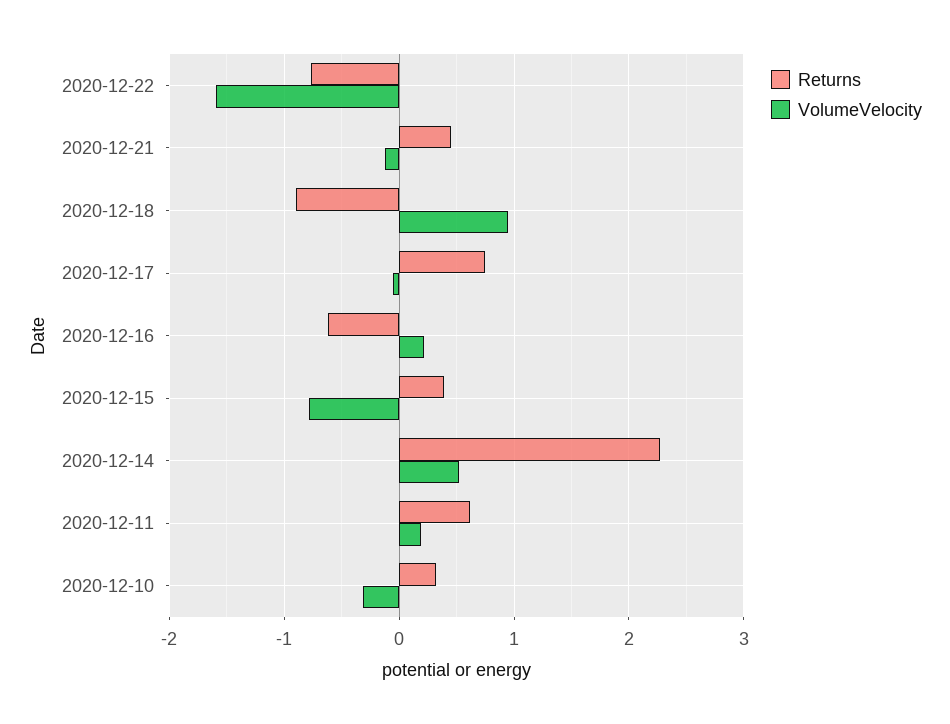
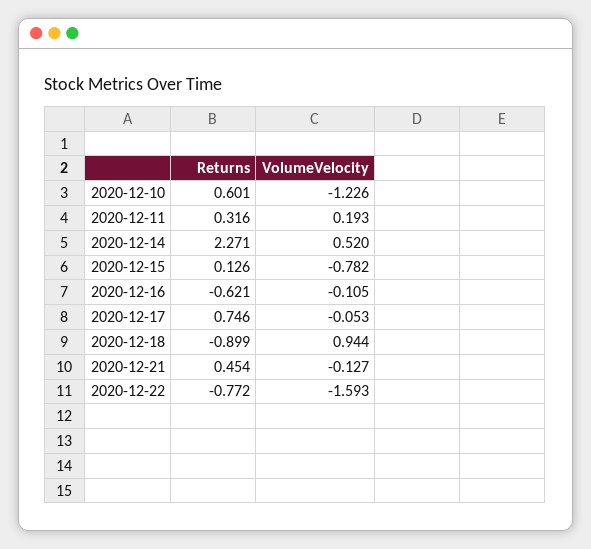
  {
    "Returns": {
      "2020-12-22": -0.772,
      "2020-12-21": 0.454,
      "2020-12-18": -0.899,
      "2020-12-17": 0.746,
      "2020-12-16": -0.621,
-     "2020-12-15": 0.4,
+     "2020-12-15": 0.126,
      "2020-12-14": 2.271,
-     "2020-12-11": 0.6,
+     "2020-12-11": 0.316,
-     "2020-12-10": 0.3
+     "2020-12-10": 0.601
    },
    "VolumeVelocity": {
      "2020-12-22": -1.593,
      "2020-12-21": -0.127,
      "2020-12-18": 0.944,
      "2020-12-17": -0.053,
-     "2020-12-16": 0.2,
+     "2020-12-16": -0.105,
      "2020-12-15": -0.782,
      "2020-12-14": 0.52,
      "2020-12-11": 0.193,
-     "2020-12-10": -0.3
+     "2020-12-10": -1.226
    }
  }

